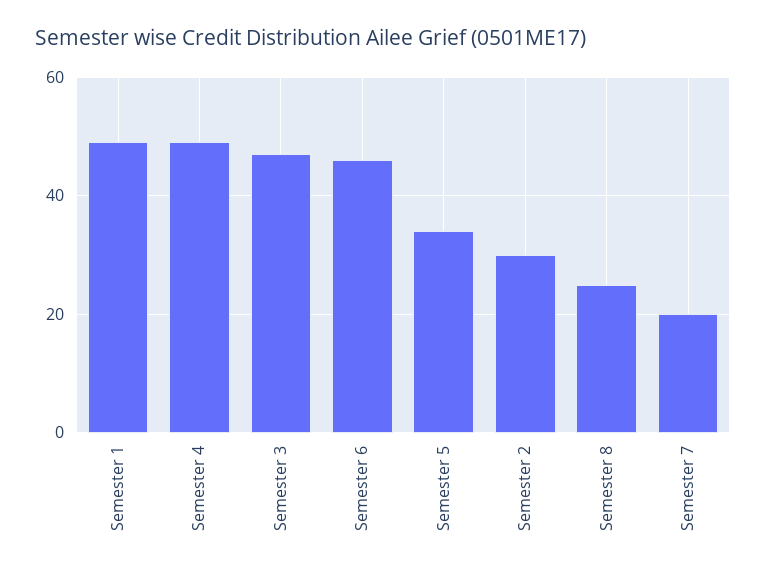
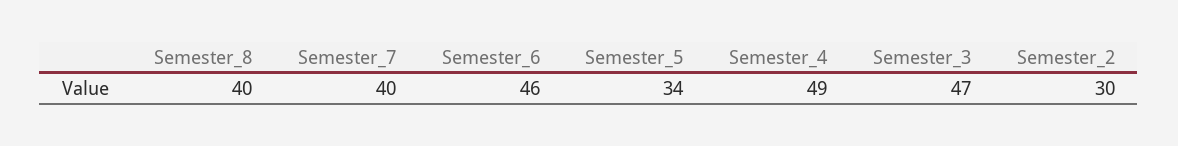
  {
-   "Semester 1": 50,
    "Semester 4": 49,
    "Semester 3": 47,
    "Semester 6": 46,
    "Semester 5": 34,
    "Semester 2": 30,
-   "Semester 8": 25,
+   "Semester 8": 40,
-   "Semester 7": 20
+   "Semester 7": 40
  }

